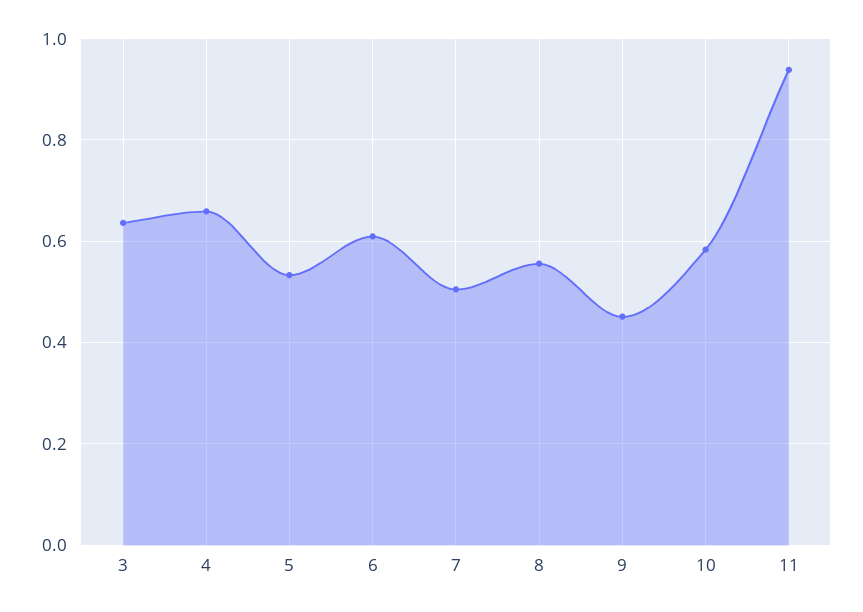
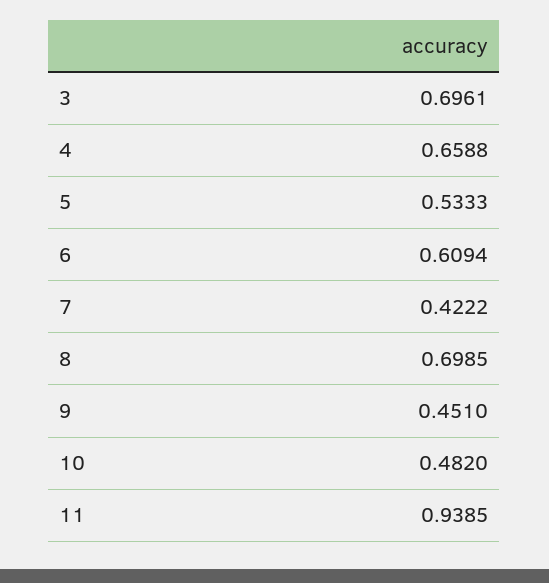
  {
-   "3": 0.64,
+   "3": 0.6961,
    "4": 0.6588,
    "5": 0.5333,
    "6": 0.6094,
-   "7": 0.5,
+   "7": 0.4222,
-   "8": 0.56,
+   "8": 0.6985,
    "9": 0.451,
-   "10": 0.58,
+   "10": 0.482,
    "11": 0.9385
  }

